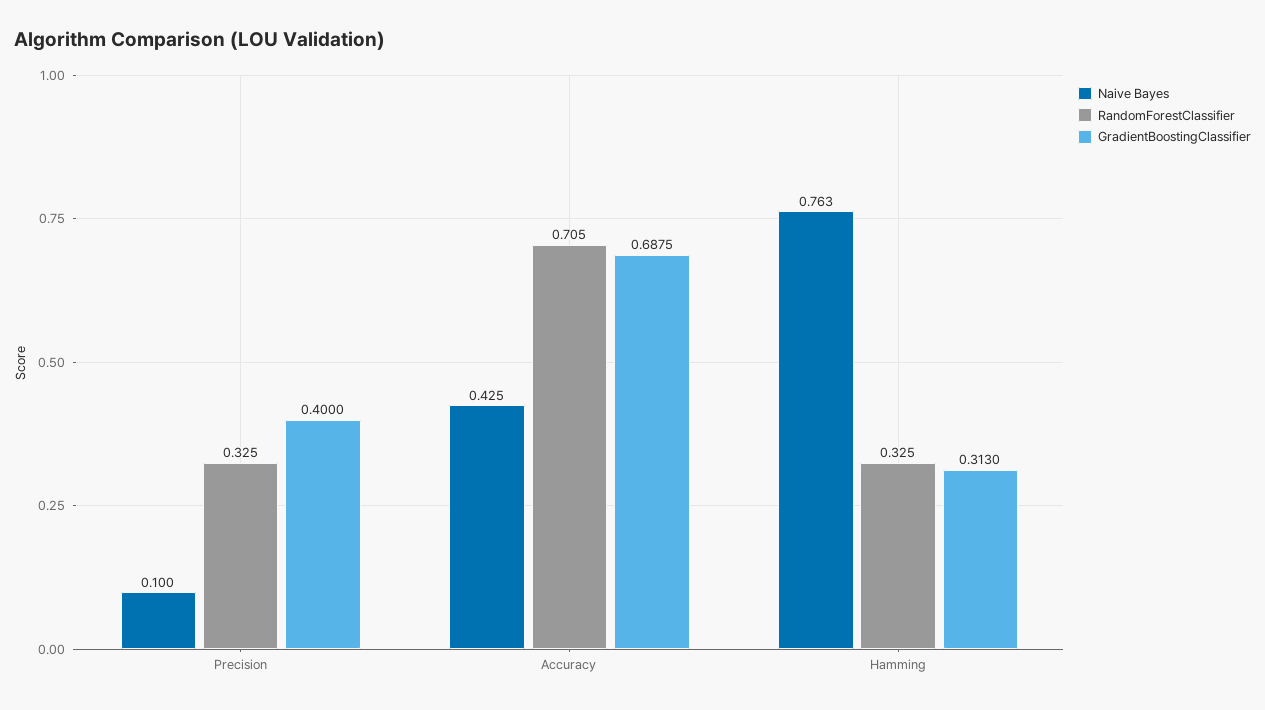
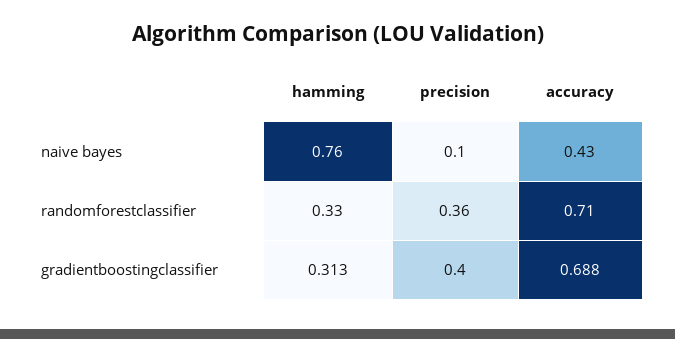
  {
    "Naive Bayes": {
      "Precision": 0.1,
      "Accuracy": 0.425,
      "Hamming": 0.763
    },
    "RandomForestClassifier": {
-     "Precision": 0.325,
+     "Precision": 0.36,
      "Accuracy": 0.705,
      "Hamming": 0.325
    },
    "GradientBoostingClassifier": {
      "Precision": 0.4,
      "Accuracy": 0.6875,
      "Hamming": 0.313
    }
  }

